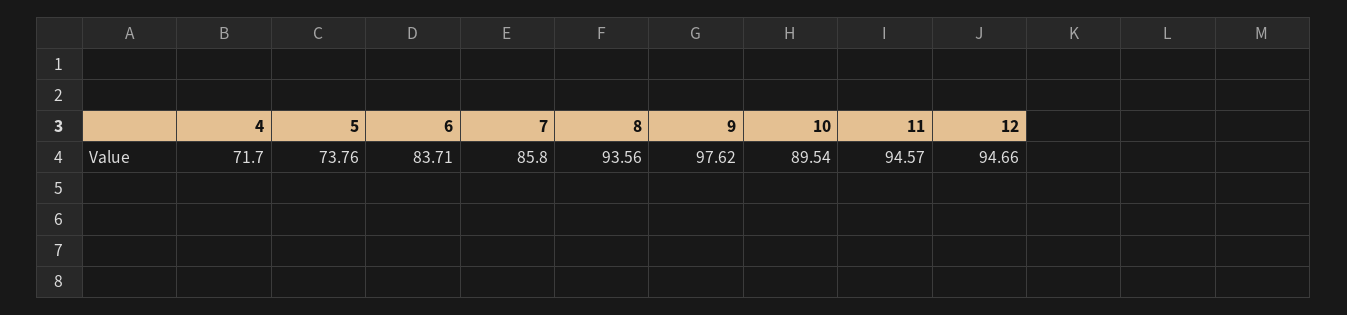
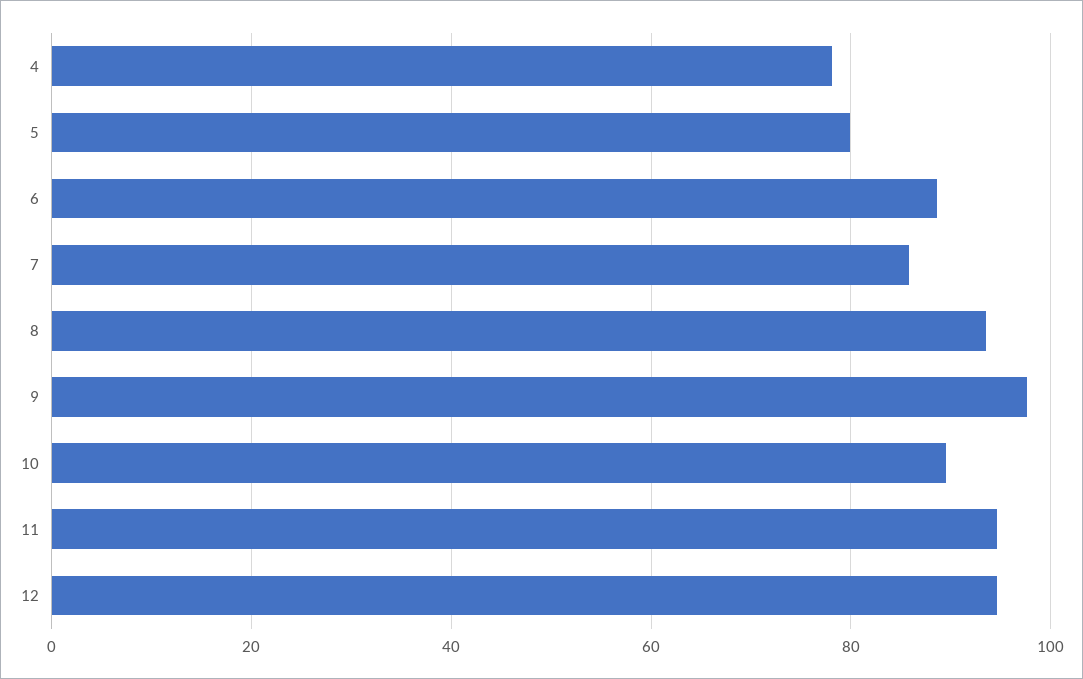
  {
-   "4": 71.7,
+   "4": 78,
-   "5": 73.76,
+   "5": 80,
-   "6": 83.71,
+   "6": 88,
    "7": 85.8,
    "8": 93.56,
    "9": 97.62,
    "10": 89.54,
    "11": 94.57,
    "12": 94.66
  }

